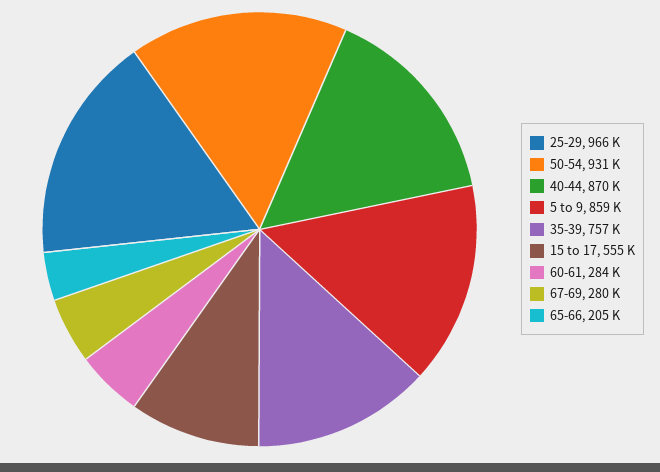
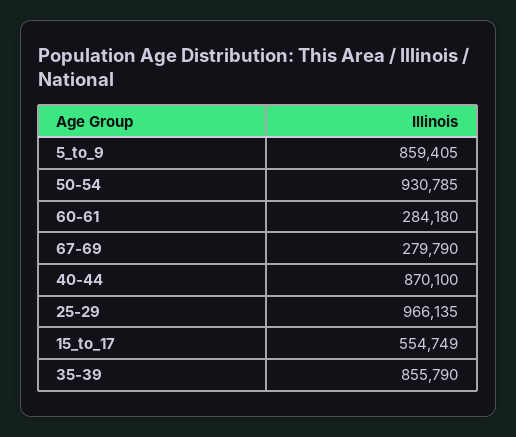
  {
    "25-29": 966135,
    "50-54": 930785,
    "40-44": 870100,
    "5 to 9": 859405,
-   "35-39": 757000,
+   "35-39": 855790,
    "15 to 17": 554749,
    "60-61": 284180,
-   "67-69": 279790,
+   "67-69": 279790
-   "65-66": 205000
  }

